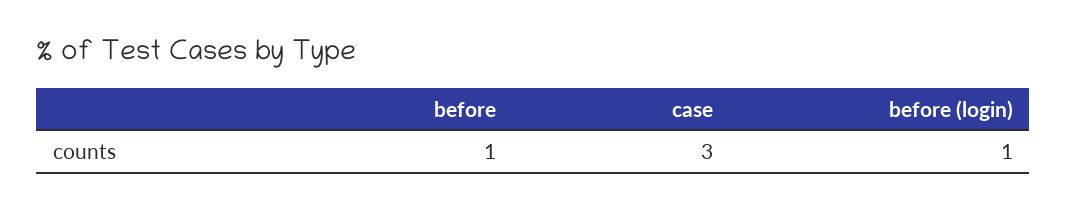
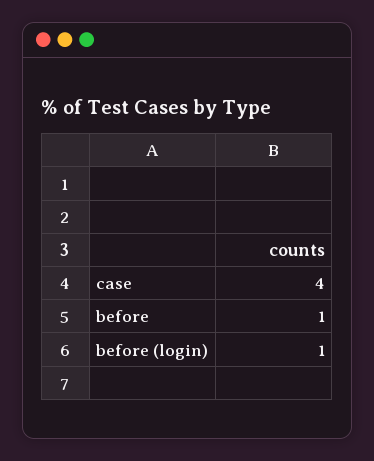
  {
    "before": 1,
-   "case": 3,
+   "case": 4,
    "before (login)": 1
  }

